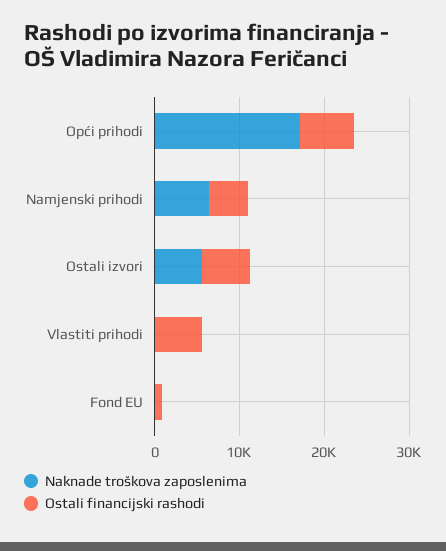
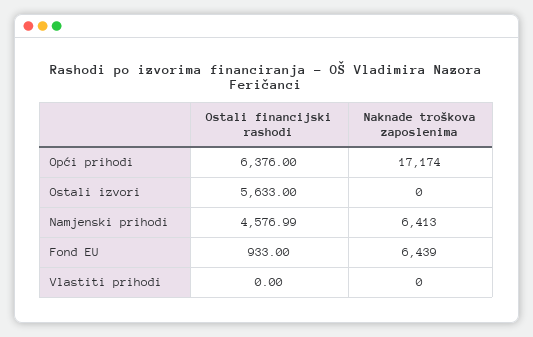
  {
    "Naknade troškova zaposlenima": {
      "Opći prihodi": 17174,
      "Namjenski prihodi": 6413,
-     "Ostali izvori": 6000,
+     "Ostali izvori": 0,
      "Vlastiti prihodi": 0,
-     "Fond EU": 0
+     "Fond EU": 6439
    },
    "Ostali financijski rashodi": {
      "Opći prihodi": 6376,
      "Namjenski prihodi": 4576.99,
      "Ostali izvori": 5633,
-     "Vlastiti prihodi": 6000,
+     "Vlastiti prihodi": 0,
      "Fond EU": 933
    }
  }

